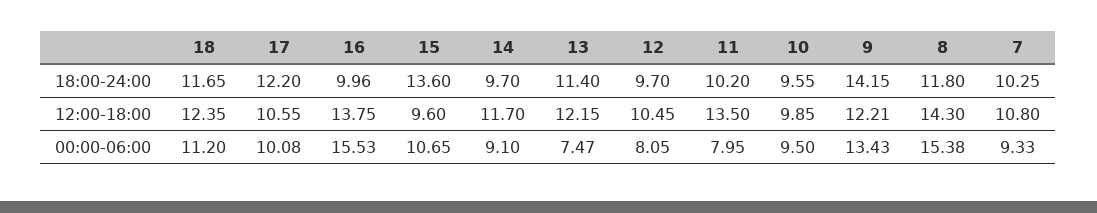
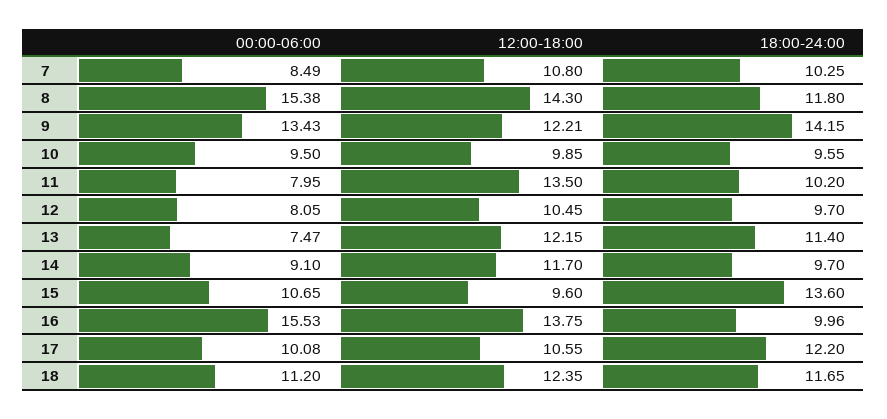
  {
    "18": {
      "18:00-24:00": 11.65,
      "12:00-18:00": 12.35,
      "00:00-06:00": 11.2
    },
    "17": {
      "18:00-24:00": 12.2,
      "12:00-18:00": 10.55,
      "00:00-06:00": 10.08
    },
    "16": {
      "18:00-24:00": 9.96,
      "12:00-18:00": 13.75,
      "00:00-06:00": 15.53
    },
    "15": {
      "18:00-24:00": 13.6,
      "12:00-18:00": 9.6,
      "00:00-06:00": 10.65
    },
    "14": {
      "18:00-24:00": 9.7,
      "12:00-18:00": 11.7,
      "00:00-06:00": 9.1
    },
    "13": {
      "18:00-24:00": 11.4,
      "12:00-18:00": 12.15,
      "00:00-06:00": 7.47
    },
    "12": {
      "18:00-24:00": 9.7,
      "12:00-18:00": 10.45,
      "00:00-06:00": 8.05
    },
    "11": {
      "18:00-24:00": 10.2,
      "12:00-18:00": 13.5,
      "00:00-06:00": 7.95
    },
    "10": {
      "18:00-24:00": 9.55,
      "12:00-18:00": 9.85,
      "00:00-06:00": 9.5
    },
    "9": {
      "18:00-24:00": 14.15,
      "12:00-18:00": 12.21,
      "00:00-06:00": 13.43
    },
    "8": {
      "18:00-24:00": 11.8,
      "12:00-18:00": 14.3,
      "00:00-06:00": 15.38
    },
    "7": {
      "18:00-24:00": 10.25,
      "12:00-18:00": 10.8,
-     "00:00-06:00": 9.33
+     "00:00-06:00": 8.49
    }
  }

